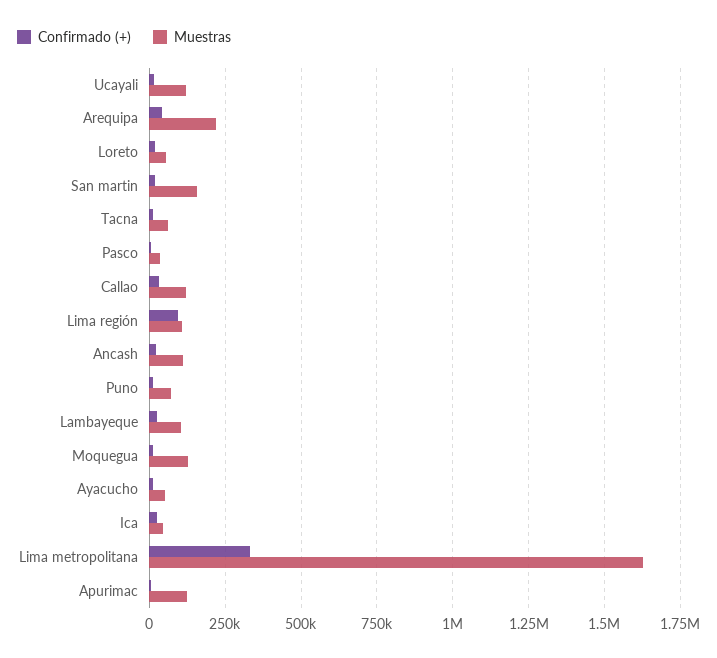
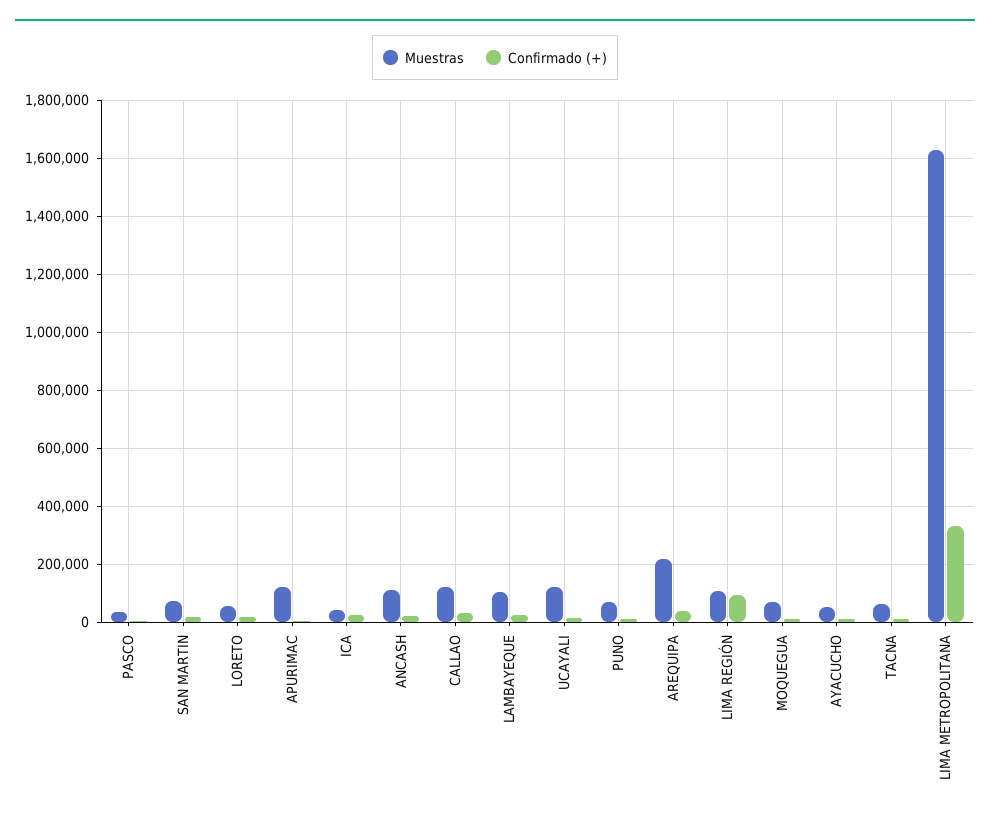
  {
    "Confirmado (+)": {
      "Ucayali": 25000,
      "Arequipa": 50000,
      "Loreto": 25000,
      "San martin": 25000,
      "Tacna": 0,
      "Pasco": 0,
      "Callao": 25000,
      "Lima región": 100000,
      "Ancash": 25000,
      "Puno": 25000,
      "Lambayeque": 25000,
      "Moquegua": 25000,
      "Ayacucho": 0,
      "Ica": 25000,
      "Lima metropolitana": 325000,
      "Apurimac": 0
    },
    "Muestras": {
      "Ucayali": 125000,
      "Arequipa": 225000,
      "Loreto": 50000,
-     "San martin": 150000,
+     "San martin": 75000,
      "Tacna": 50000,
      "Pasco": 25000,
      "Callao": 125000,
      "Lima región": 100000,
      "Ancash": 100000,
      "Puno": 75000,
      "Lambayeque": 100000,
-     "Moquegua": 125000,
+     "Moquegua": 75000,
      "Ayacucho": 50000,
      "Ica": 50000,
      "Lima metropolitana": 1625000,
      "Apurimac": 125000
    }
  }

